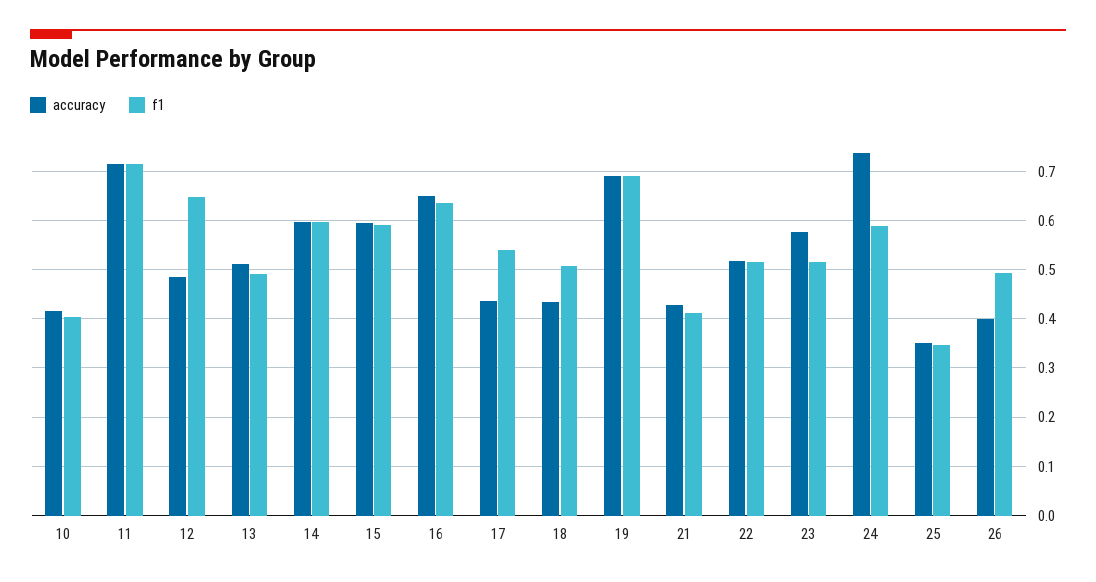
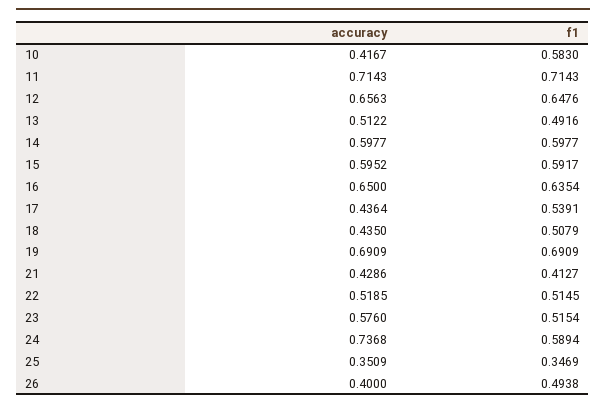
  {
    "accuracy": {
      "10": 0.4167,
      "11": 0.7143,
-     "12": 0.48,
+     "12": 0.6563,
      "13": 0.5122,
      "14": 0.5977,
      "15": 0.5952,
      "16": 0.65,
      "17": 0.4364,
      "18": 0.435,
      "19": 0.6909,
      "21": 0.4286,
      "22": 0.5185,
      "23": 0.576,
      "24": 0.7368,
      "25": 0.3509,
      "26": 0.4
    },
    "f1": {
-     "10": 0.4,
+     "10": 0.583,
      "11": 0.7143,
      "12": 0.6476,
      "13": 0.4916,
      "14": 0.5977,
      "15": 0.5917,
      "16": 0.6354,
      "17": 0.5391,
      "18": 0.5079,
      "19": 0.6909,
      "21": 0.4127,
      "22": 0.5145,
      "23": 0.5154,
      "24": 0.5894,
      "25": 0.3469,
      "26": 0.4938
    }
  }

